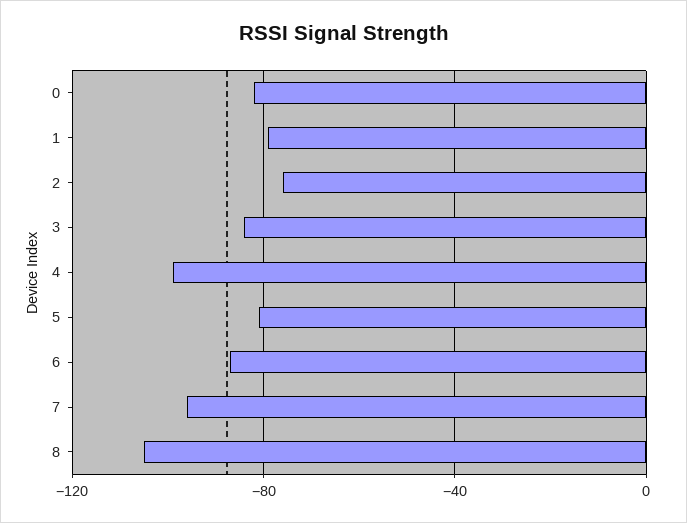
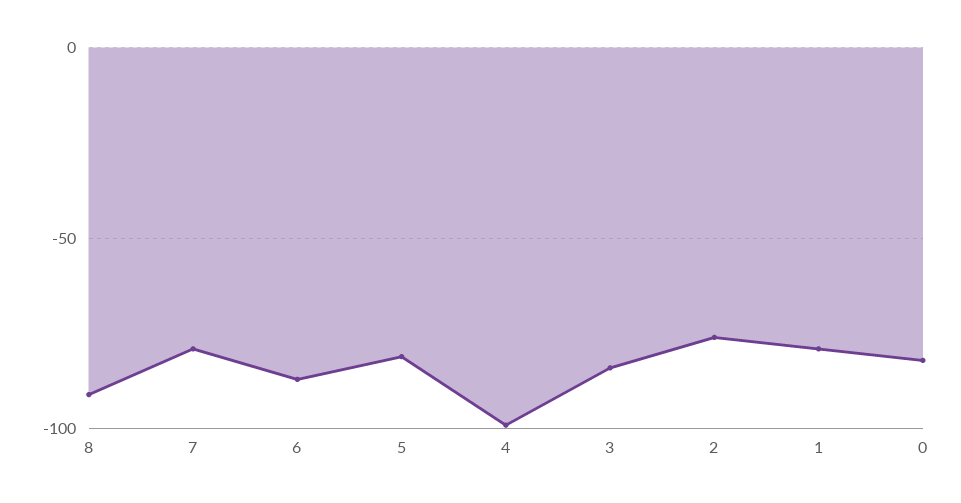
  {
    "0": -80,
    "1": -80,
    "2": -75,
    "3": -85,
    "4": -100,
    "5": -80,
    "6": -85,
-   "7": -95,
+   "7": -80,
-   "8": -105
+   "8": -90
  }

